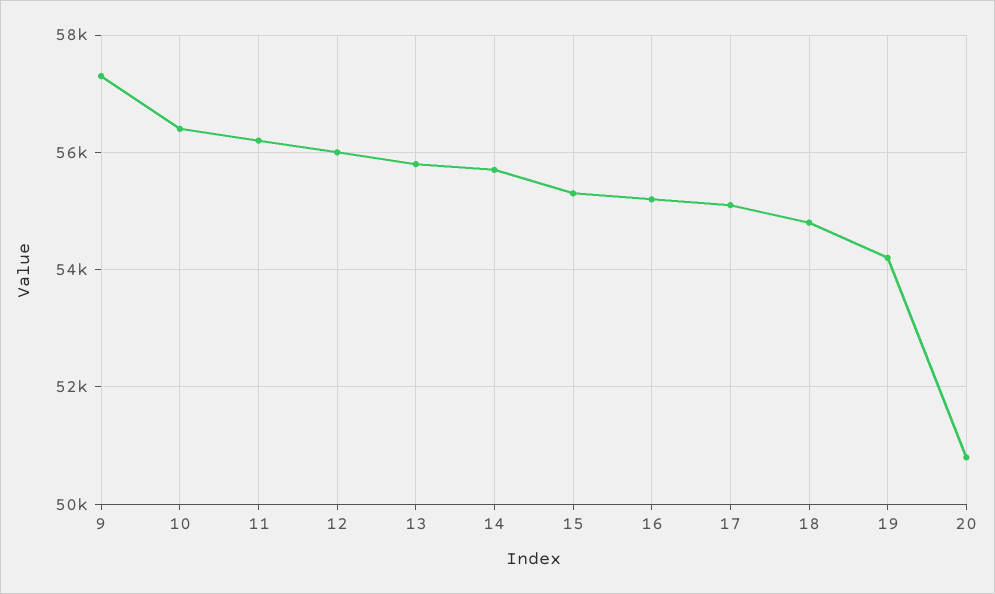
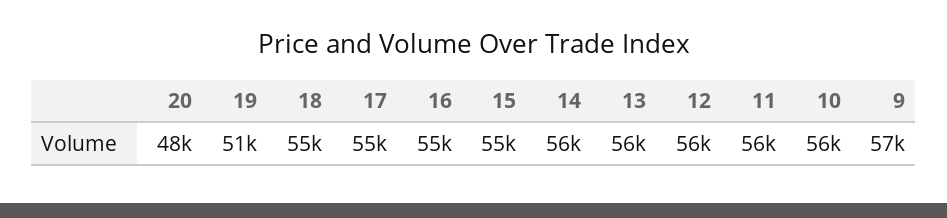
  {
    "9": 57000,
    "10": 56000,
    "11": 56000,
    "12": 56000,
    "13": 56000,
    "14": 56000,
    "15": 55000,
    "16": 55000,
    "17": 55000,
    "18": 55000,
-   "19": 54200,
+   "19": 51000,
-   "20": 50800
+   "20": 48000
  }

